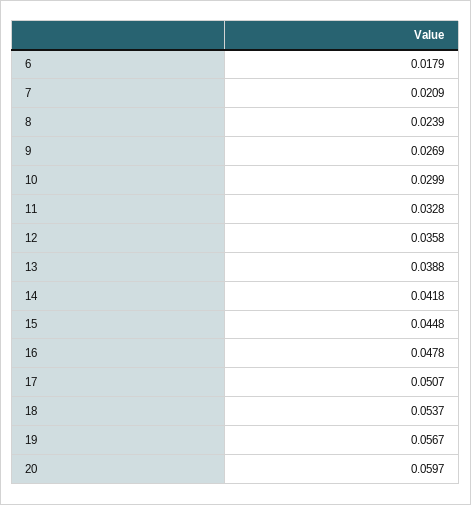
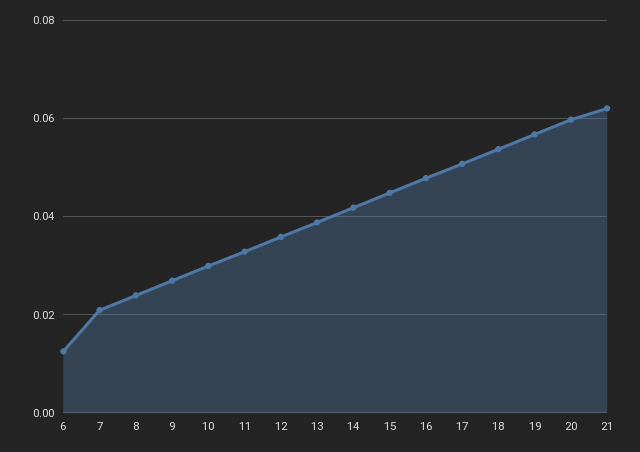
  {
-   "6": 0.0179,
+   "6": 0.012,
    "7": 0.0209,
    "8": 0.0239,
    "9": 0.0269,
    "10": 0.0299,
    "11": 0.0328,
    "12": 0.0358,
    "13": 0.0388,
    "14": 0.0418,
    "15": 0.0448,
    "16": 0.0478,
    "17": 0.0507,
    "18": 0.0537,
    "19": 0.0567,
-   "20": 0.0597
+   "20": 0.0597,
+   "21": 0.062
  }

